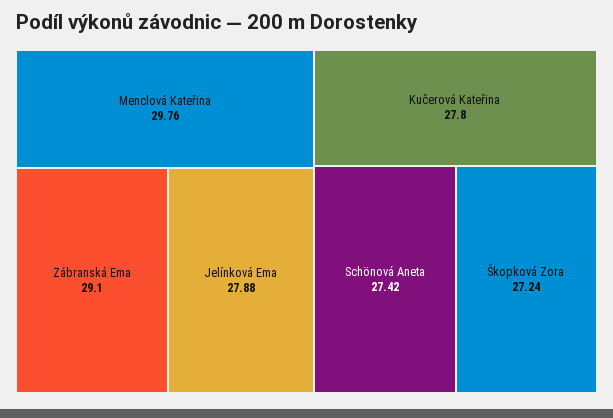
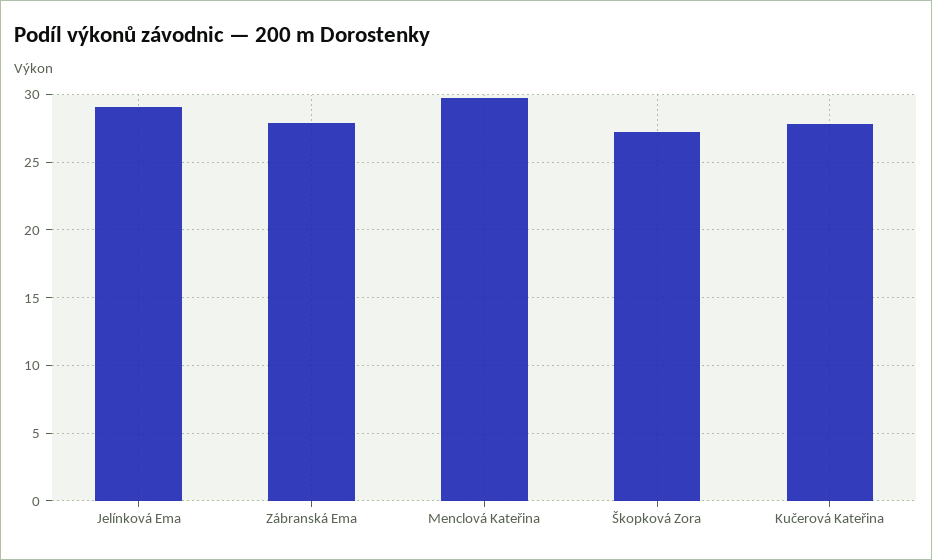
  {
    "Menclová Kateřina": 29.76,
-   "Zábranská Ema": 29.1,
+   "Zábranská Ema": 28,
-   "Jelínková Ema": 27.88,
+   "Jelínková Ema": 29,
    "Kučerová Kateřina": 27.8,
-   "Schönová Aneta": 27.42,
    "Škopková Zora": 27.24
  }

